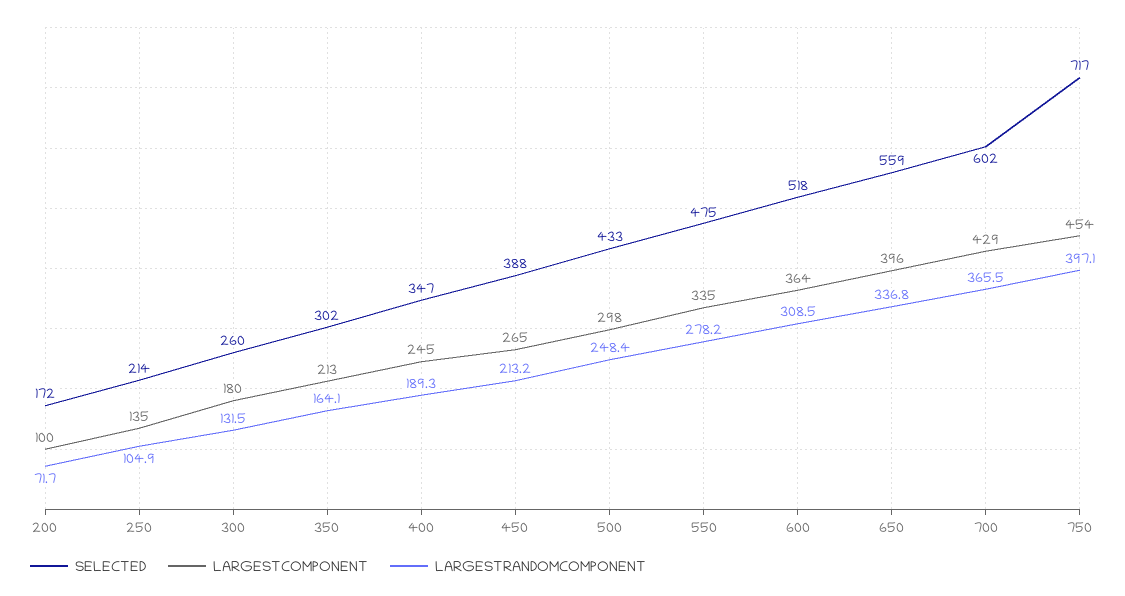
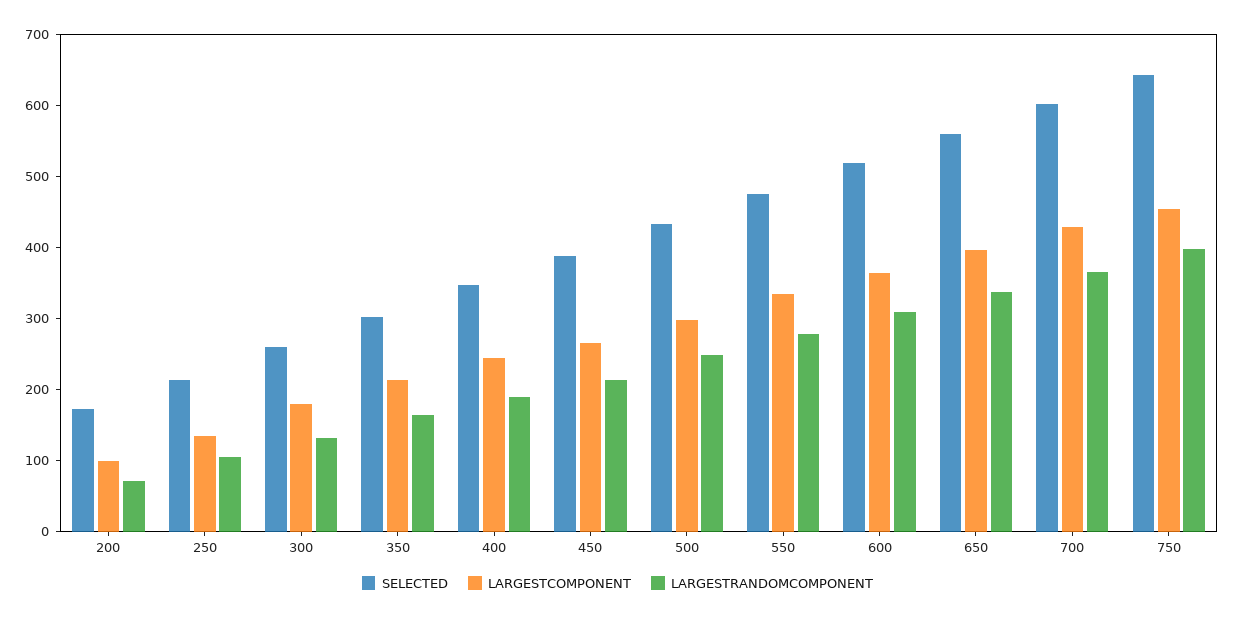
  {
    "SELECTED": {
      "200": 172,
      "250": 214,
      "300": 260,
      "350": 302,
      "400": 347,
      "450": 388,
      "500": 433,
      "550": 475,
      "600": 518,
      "650": 559,
      "700": 602,
-     "750": 717
+     "750": 640
    },
    "LARGESTCOMPONENT": {
      "200": 100,
      "250": 135,
      "300": 180,
      "350": 213,
      "400": 245,
      "450": 265,
      "500": 298,
      "550": 335,
      "600": 364,
      "650": 396,
      "700": 429,
      "750": 454
    },
    "LARGESTRANDOMCOMPONENT": {
      "200": 71.7,
      "250": 104.9,
      "300": 131.5,
      "350": 164.1,
      "400": 189.3,
      "450": 213.2,
      "500": 248.4,
      "550": 278.2,
      "600": 308.5,
      "650": 336.8,
      "700": 365.5,
      "750": 397.1
    }
  }

